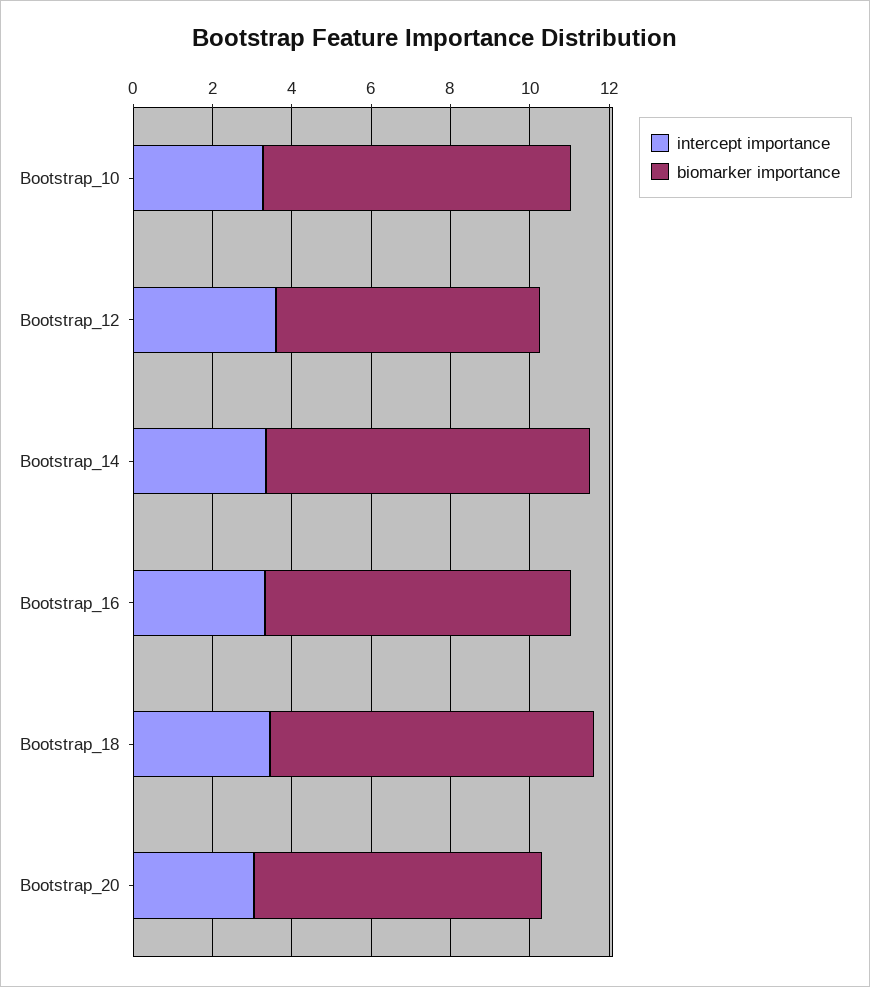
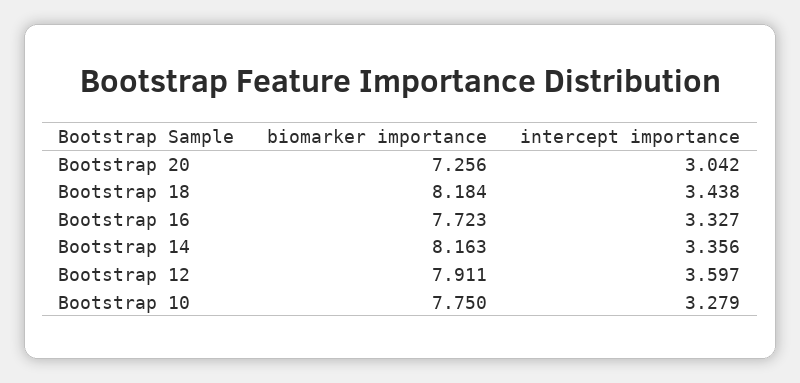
  {
    "intercept importance": {
      "Bootstrap_10": 3.279,
      "Bootstrap_12": 3.597,
      "Bootstrap_14": 3.356,
      "Bootstrap_16": 3.327,
      "Bootstrap_18": 3.438,
      "Bootstrap_20": 3.042
    },
    "biomarker importance": {
      "Bootstrap_10": 7.75,
-     "Bootstrap_12": 6.5,
+     "Bootstrap_12": 7.911,
      "Bootstrap_14": 8.163,
      "Bootstrap_16": 7.723,
      "Bootstrap_18": 8.184,
      "Bootstrap_20": 7.256
    }
  }

